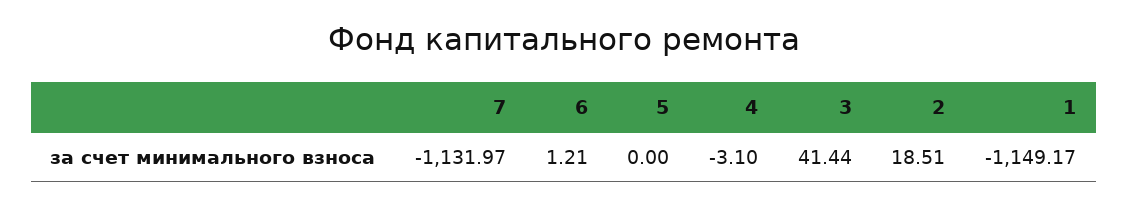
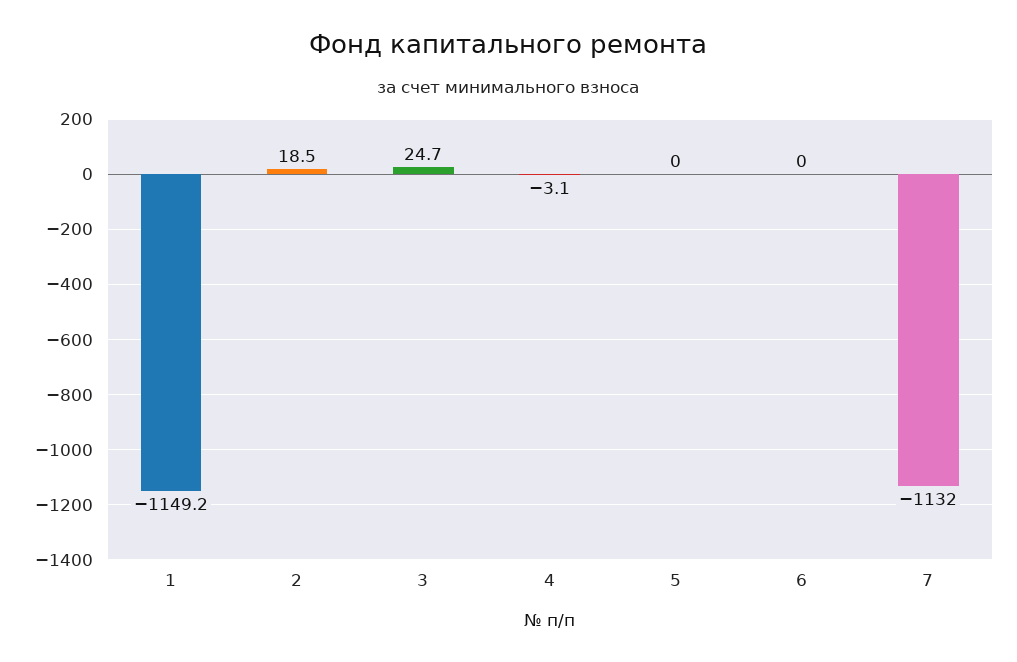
  {
    "7": -1131.97,
-   "6": 1.21,
+   "6": 0,
    "5": 0,
    "4": -3.1,
-   "3": 41.44,
+   "3": 24.7,
    "2": 18.51,
    "1": -1149.17
  }

